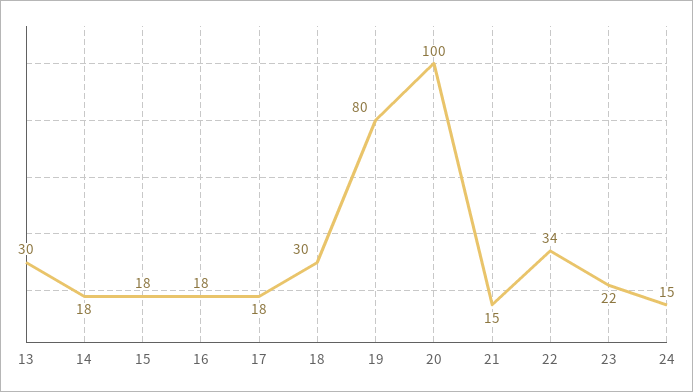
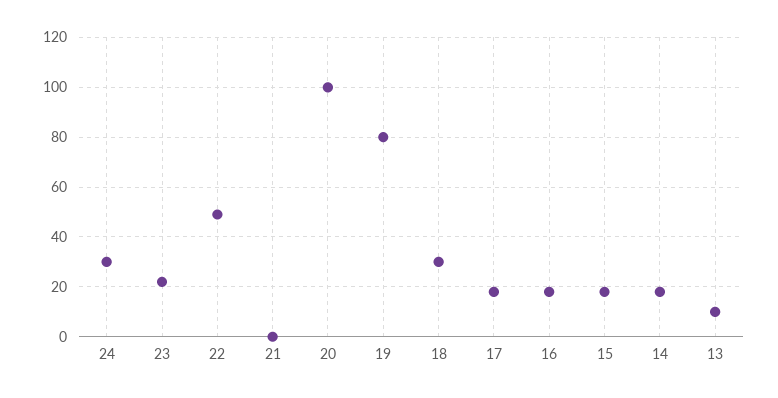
  {
-   "13": 30,
+   "13": 10,
    "14": 18,
    "15": 18,
    "16": 18,
    "17": 18,
    "18": 30,
    "19": 80,
    "20": 100,
-   "21": 15,
+   "21": 0,
-   "22": 34,
+   "22": 50,
    "23": 22,
-   "24": 15
+   "24": 30
  }

